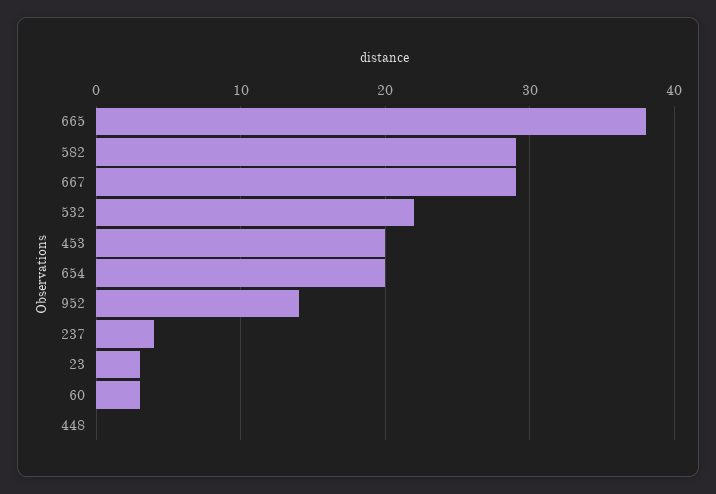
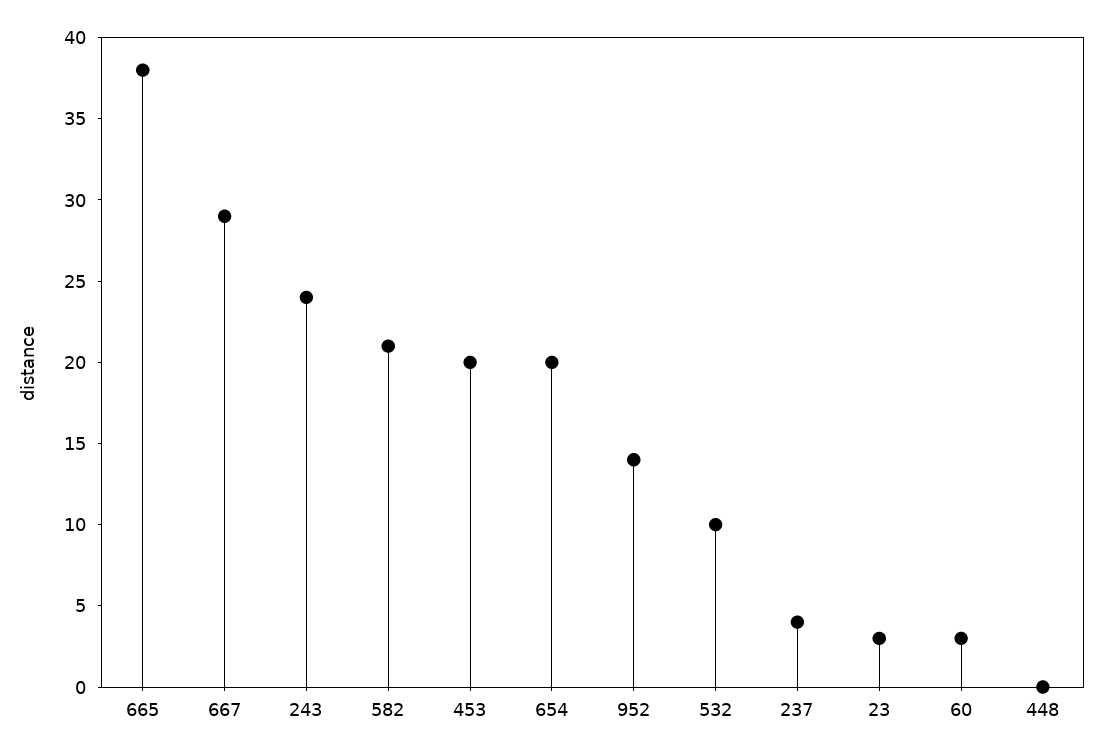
  {
    "665": 38,
-   "582": 29,
+   "582": 21,
    "667": 29,
-   "532": 22,
+   "532": 10,
    "453": 20,
    "654": 20,
    "952": 14,
    "237": 4,
    "23": 3,
    "60": 3,
-   "448": 0
+   "448": 0,
+   "243": 24
  }

